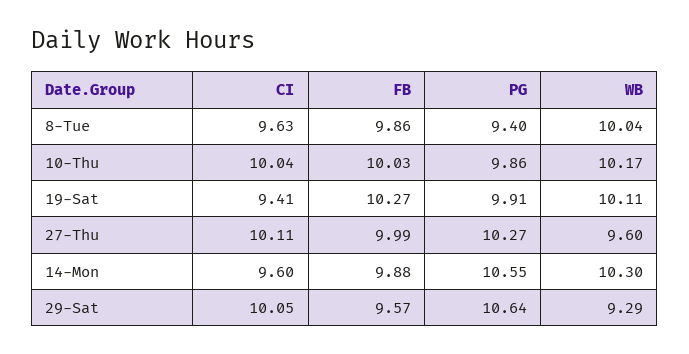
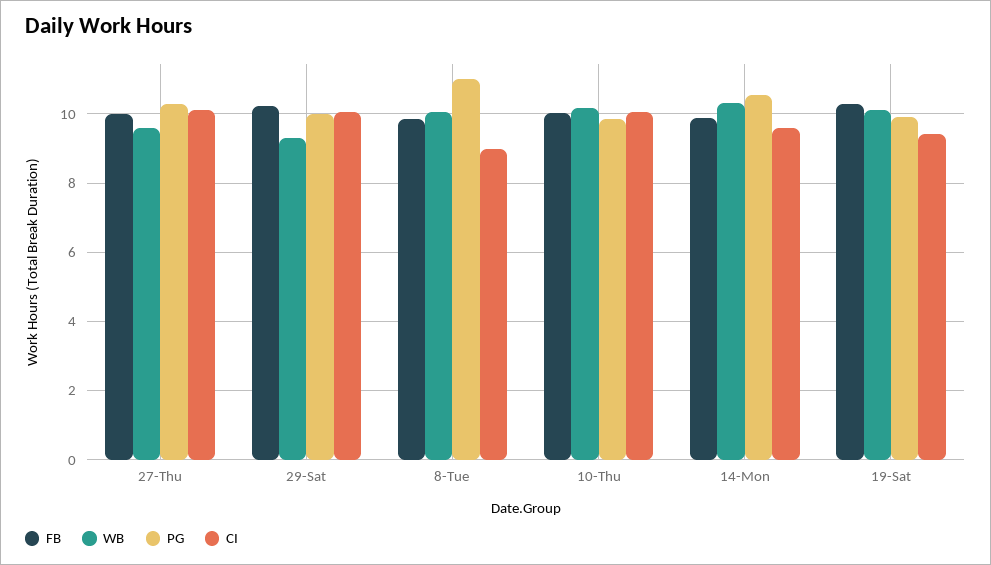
  {
    "CI": {
-     "8-Tue": 9.63,
+     "8-Tue": 9,
      "10-Thu": 10.04,
      "19-Sat": 9.41,
      "27-Thu": 10.11,
      "14-Mon": 9.6,
      "29-Sat": 10.05
    },
    "FB": {
      "8-Tue": 9.86,
      "10-Thu": 10.03,
      "19-Sat": 10.27,
      "27-Thu": 9.99,
      "14-Mon": 9.88,
-     "29-Sat": 9.57
+     "29-Sat": 10.2
    },
    "PG": {
-     "8-Tue": 9.4,
+     "8-Tue": 11,
      "10-Thu": 9.86,
      "19-Sat": 9.91,
      "27-Thu": 10.27,
      "14-Mon": 10.55,
-     "29-Sat": 10.64
+     "29-Sat": 10
    },
    "WB": {
      "8-Tue": 10.04,
      "10-Thu": 10.17,
      "19-Sat": 10.11,
      "27-Thu": 9.6,
      "14-Mon": 10.3,
      "29-Sat": 9.29
    }
  }

